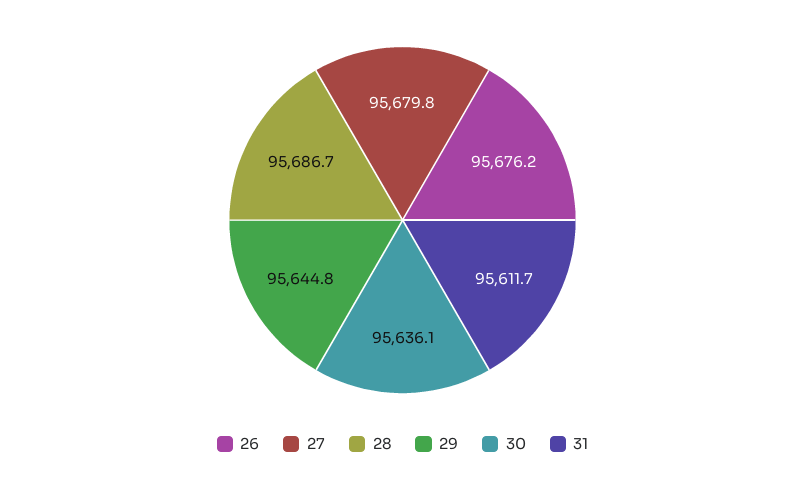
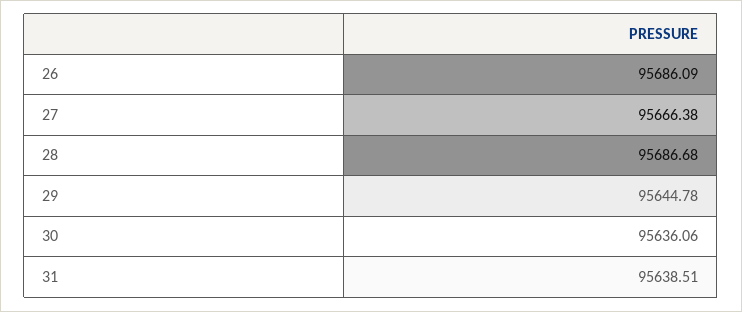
  {
-   "26": 95676.2,
+   "26": 95686.09,
-   "27": 95679.8,
+   "27": 95666.38,
    "28": 95686.68,
    "29": 95644.78,
    "30": 95636.06,
-   "31": 95611.7
+   "31": 95638.51
  }

